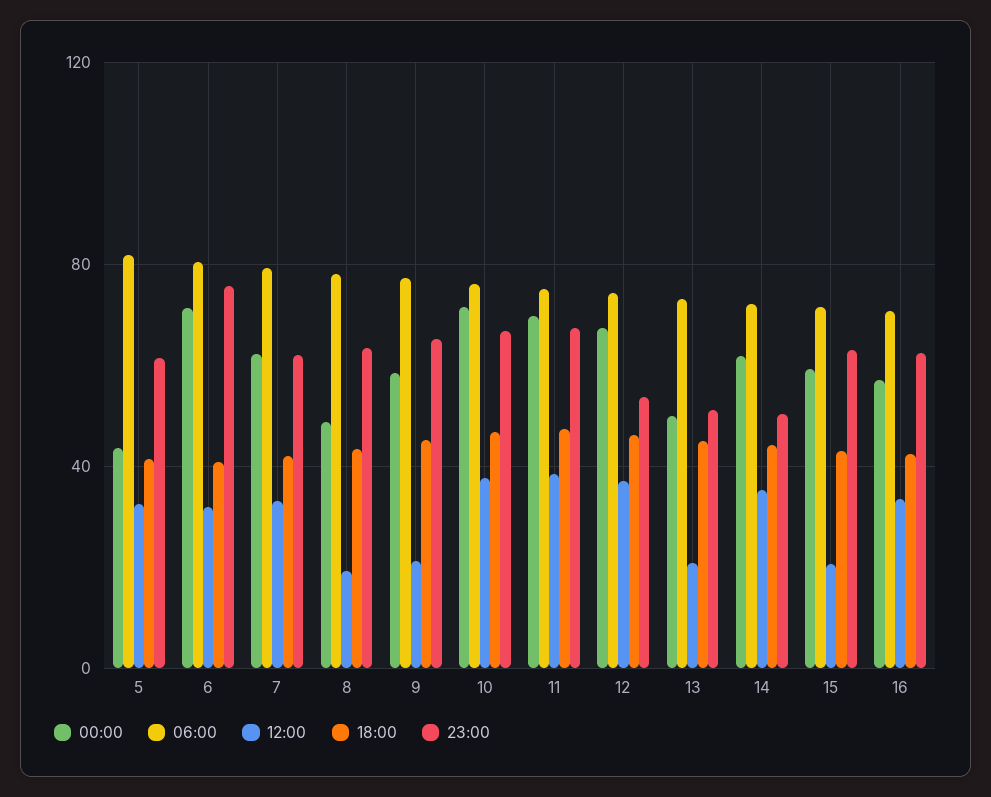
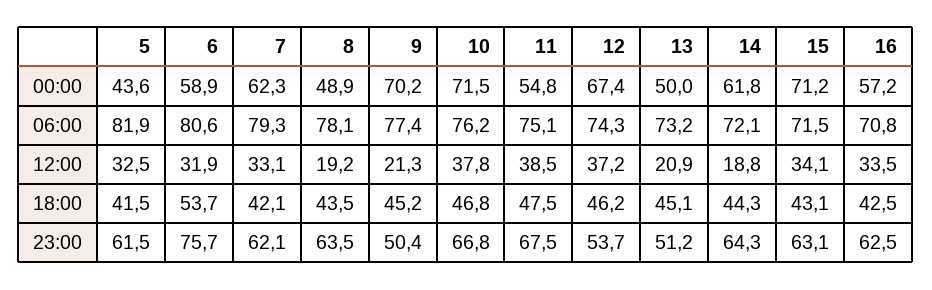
  {
    "00:00": {
      "5": 43.6,
-     "6": 70,
+     "6": 58.9,
      "7": 62.3,
      "8": 48.9,
-     "9": 60,
+     "9": 70.2,
      "10": 71.5,
-     "11": 70,
+     "11": 54.8,
      "12": 67.4,
      "13": 50,
      "14": 61.8,
-     "15": 60,
+     "15": 71.2,
      "16": 57.2
    },
    "06:00": {
      "5": 81.9,
      "6": 80.6,
      "7": 79.3,
      "8": 78.1,
      "9": 77.4,
      "10": 76.2,
      "11": 75.1,
      "12": 74.3,
      "13": 73.2,
      "14": 72.1,
      "15": 71.5,
      "16": 70.8
    },
    "12:00": {
      "5": 32.5,
      "6": 31.9,
      "7": 33.1,
      "8": 19.2,
      "9": 21.3,
      "10": 37.8,
      "11": 38.5,
      "12": 37.2,
      "13": 20.9,
-     "14": 35,
+     "14": 18.8,
-     "15": 20,
+     "15": 34.1,
      "16": 33.5
    },
    "18:00": {
      "5": 41.5,
-     "6": 40,
+     "6": 53.7,
      "7": 42.1,
      "8": 43.5,
      "9": 45.2,
      "10": 46.8,
      "11": 47.5,
      "12": 46.2,
      "13": 45.1,
      "14": 44.3,
      "15": 43.1,
      "16": 42.5
    },
    "23:00": {
      "5": 61.5,
      "6": 75.7,
      "7": 62.1,
      "8": 63.5,
-     "9": 65,
+     "9": 50.4,
      "10": 66.8,
      "11": 67.5,
      "12": 53.7,
      "13": 51.2,
-     "14": 50,
+     "14": 64.3,
      "15": 63.1,
      "16": 62.5
    }
  }

